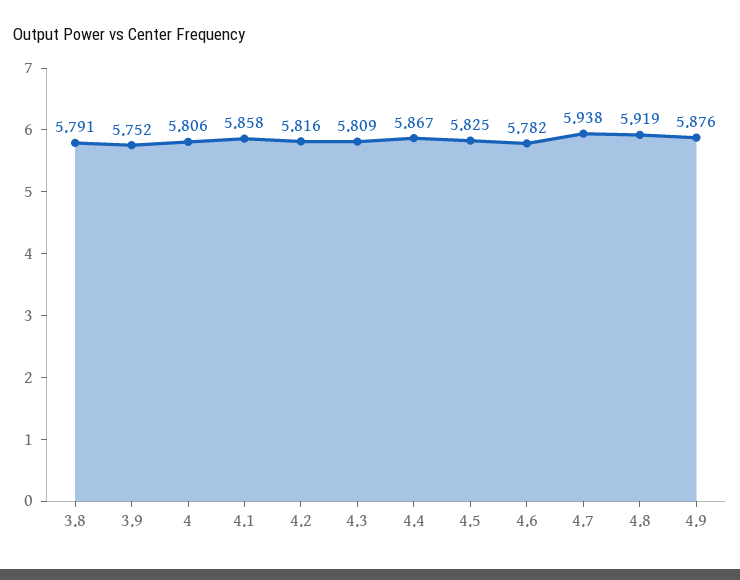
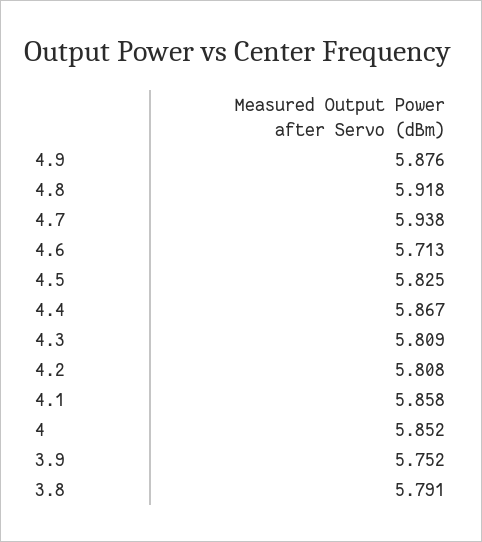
  {
    "3.8": 5.791,
    "3.9": 5.752,
-   "4": 5.806,
+   "4": 5.852,
    "4.1": 5.858,
-   "4.2": 5.816,
+   "4.2": 5.808,
    "4.3": 5.809,
    "4.4": 5.867,
    "4.5": 5.825,
-   "4.6": 5.782,
+   "4.6": 5.713,
    "4.7": 5.938,
-   "4.8": 5.919,
+   "4.8": 5.918,
    "4.9": 5.876
  }

